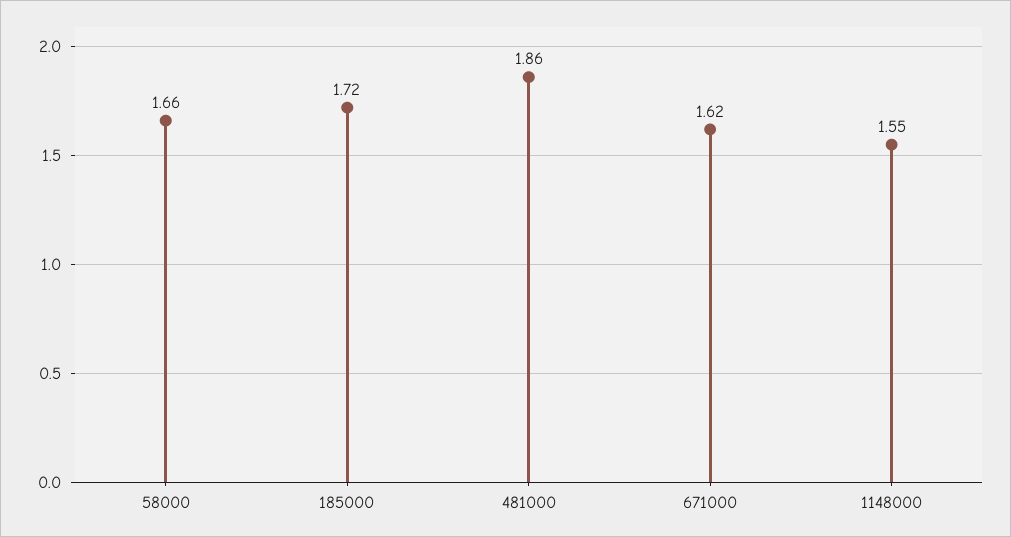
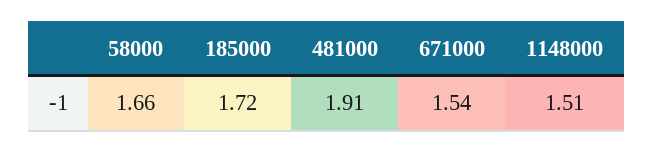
  {
    "58000": 1.66,
    "185000": 1.72,
-   "481000": 1.86,
+   "481000": 1.91,
-   "671000": 1.62,
+   "671000": 1.54,
-   "1148000": 1.55
+   "1148000": 1.51
  }

